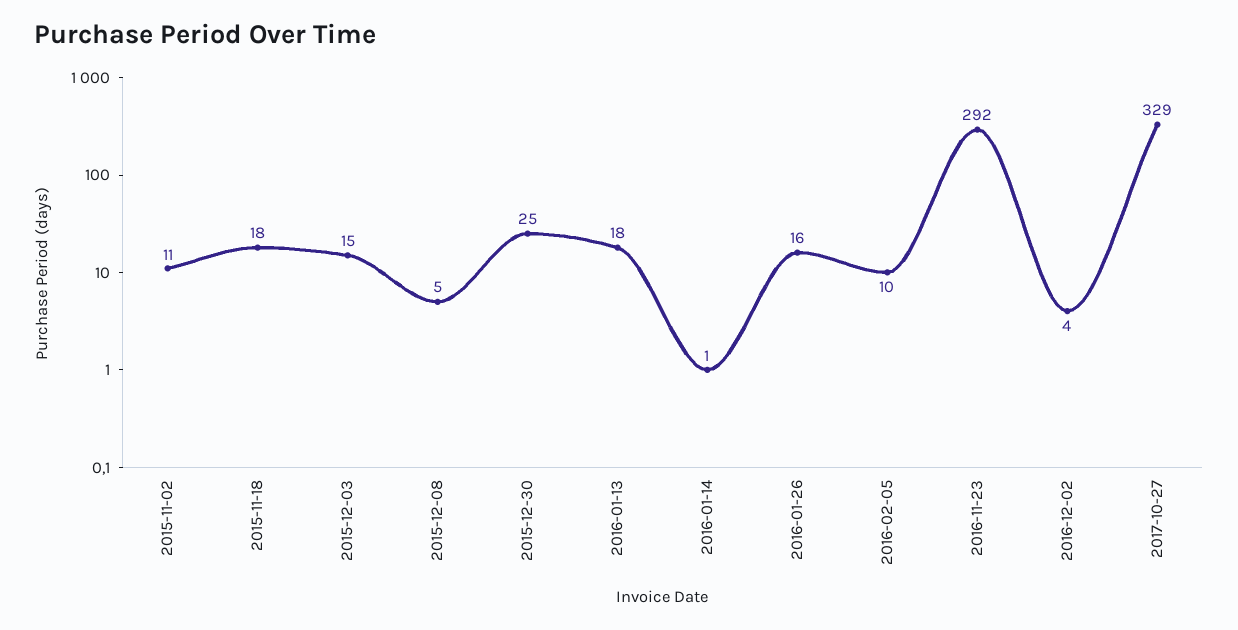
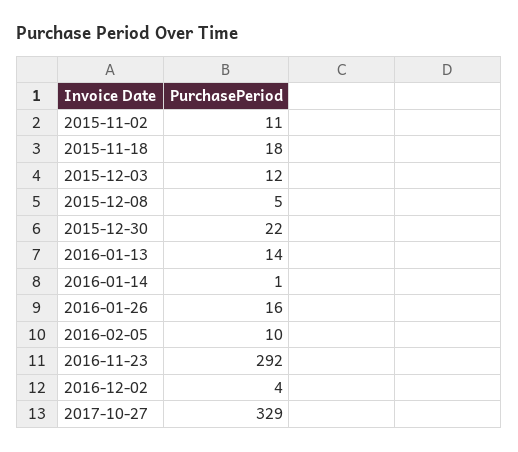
  {
    "2015-11-02": 11,
    "2015-11-18": 18,
-   "2015-12-03": 15,
+   "2015-12-03": 12,
    "2015-12-08": 5,
-   "2015-12-30": 25,
+   "2015-12-30": 22,
-   "2016-01-13": 18,
+   "2016-01-13": 14,
    "2016-01-14": 1,
    "2016-01-26": 16,
    "2016-02-05": 10,
    "2016-11-23": 292,
    "2016-12-02": 4,
    "2017-10-27": 329
  }

